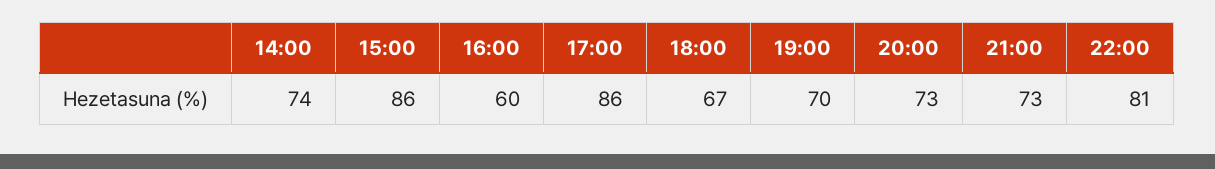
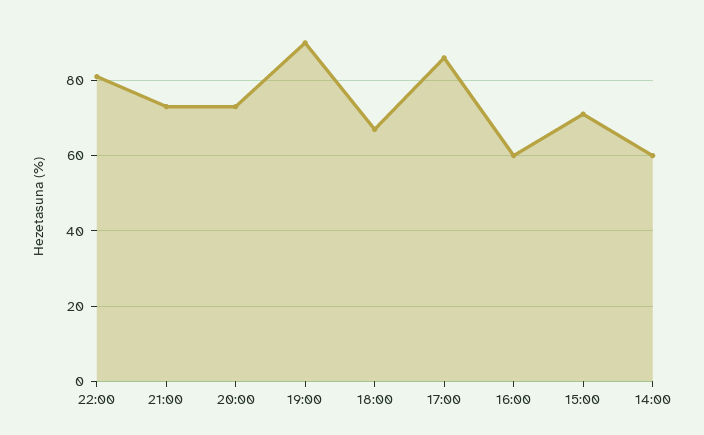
  {
-   "14:00": 74,
+   "14:00": 60,
-   "15:00": 86,
+   "15:00": 70,
    "16:00": 60,
    "17:00": 86,
    "18:00": 67,
-   "19:00": 70,
+   "19:00": 90,
    "20:00": 73,
    "21:00": 73,
    "22:00": 81
  }

